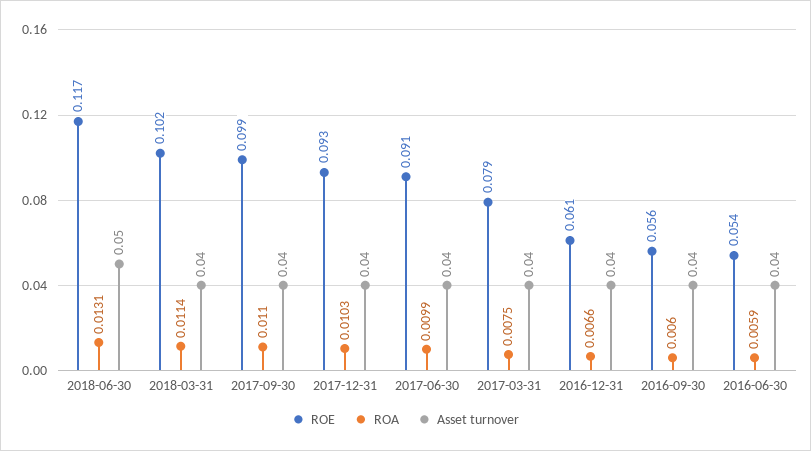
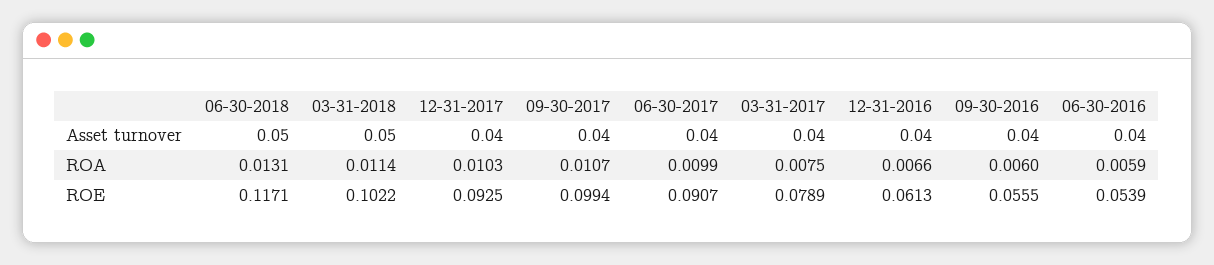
  {
    "ROE": {
      "2018-06-30": 0.1171,
      "2018-03-31": 0.1022,
      "2017-09-30": 0.0994,
      "2017-12-31": 0.0925,
      "2017-06-30": 0.0907,
      "2017-03-31": 0.0789,
      "2016-12-31": 0.0613,
      "2016-09-30": 0.0555,
      "2016-06-30": 0.0539
    },
    "ROA": {
      "2018-06-30": 0.0131,
      "2018-03-31": 0.0114,
-     "2017-09-30": 0.011,
+     "2017-09-30": 0.0107,
      "2017-12-31": 0.0103,
      "2017-06-30": 0.0099,
      "2017-03-31": 0.0075,
      "2016-12-31": 0.0066,
      "2016-09-30": 0.006,
      "2016-06-30": 0.0059
    },
    "Asset turnover": {
      "2018-06-30": 0.05,
-     "2018-03-31": 0.04,
+     "2018-03-31": 0.05,
      "2017-09-30": 0.04,
      "2017-12-31": 0.04,
      "2017-06-30": 0.04,
      "2017-03-31": 0.04,
      "2016-12-31": 0.04,
      "2016-09-30": 0.04,
      "2016-06-30": 0.04
    }
  }

